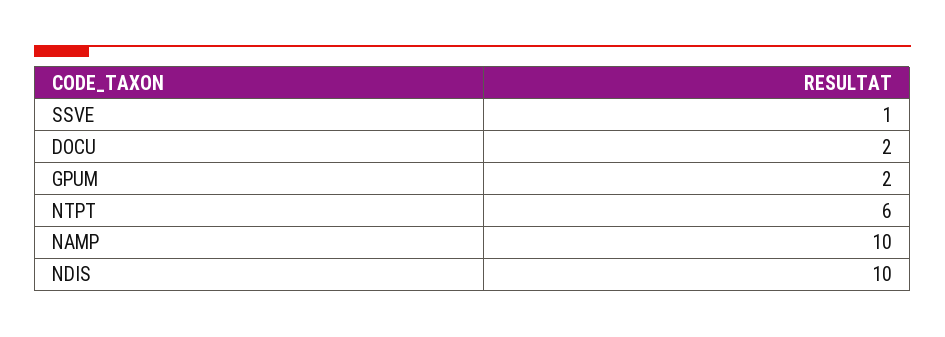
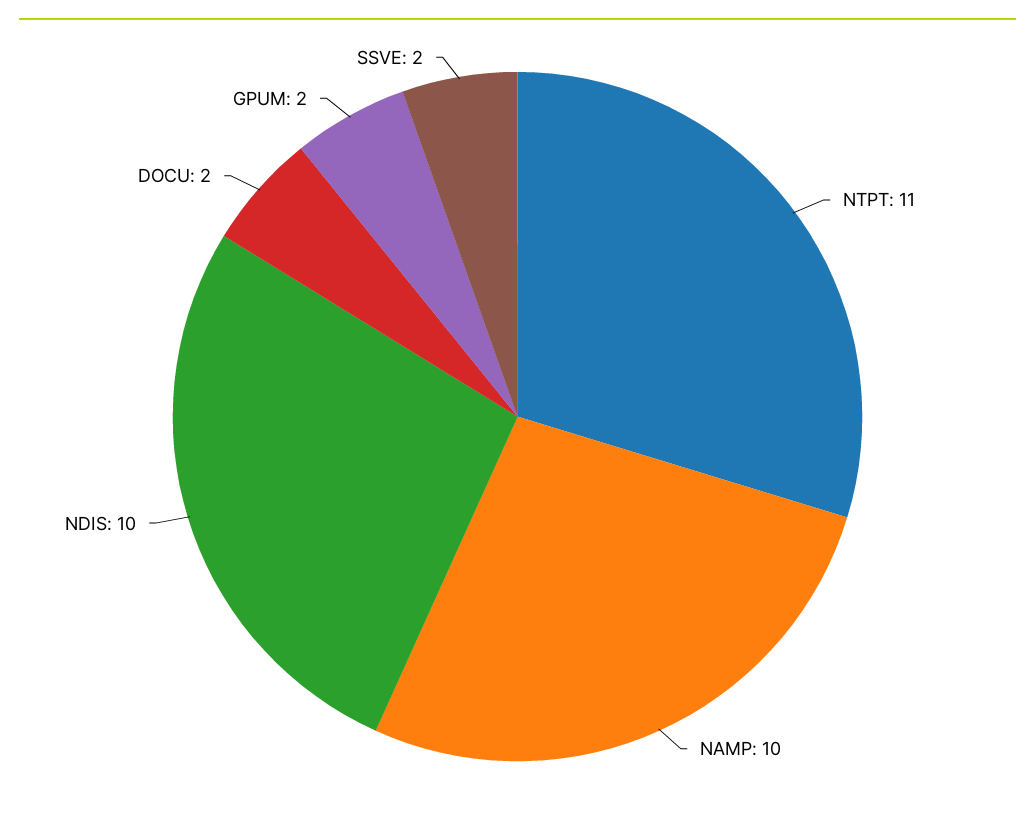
  {
-   "SSVE": 1,
+   "SSVE": 2,
    "DOCU": 2,
    "GPUM": 2,
-   "NTPT": 6,
+   "NTPT": 11,
    "NAMP": 10,
    "NDIS": 10
  }

